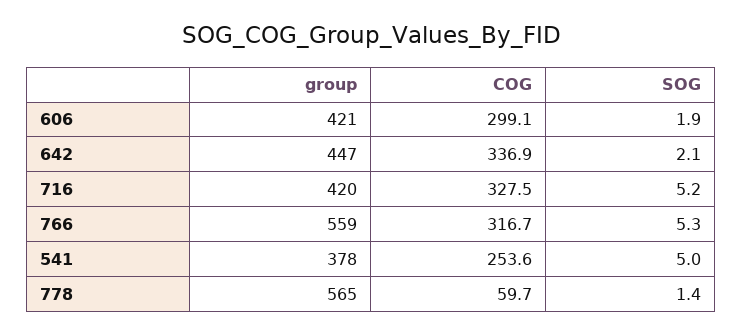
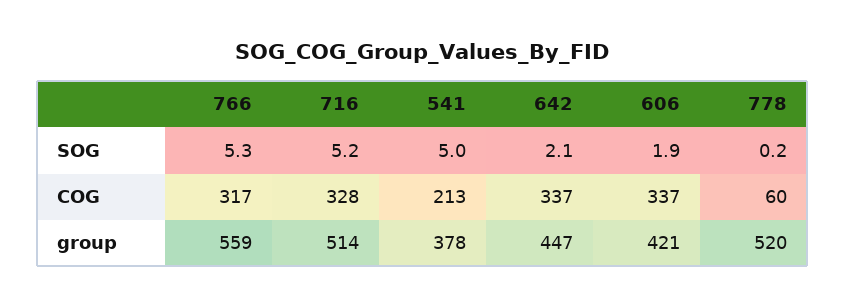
  {
    "group": {
      "606": 421,
      "642": 447,
-     "716": 420,
+     "716": 514,
      "766": 559,
      "541": 378,
-     "778": 565
+     "778": 520
    },
    "COG": {
-     "606": 299.1,
+     "606": 337,
      "642": 336.9,
      "716": 327.5,
      "766": 316.7,
-     "541": 253.6,
+     "541": 213,
      "778": 59.7
    },
    "SOG": {
      "606": 1.9,
      "642": 2.1,
      "716": 5.2,
      "766": 5.3,
      "541": 5,
-     "778": 1.4
+     "778": 0.2
    }
  }

